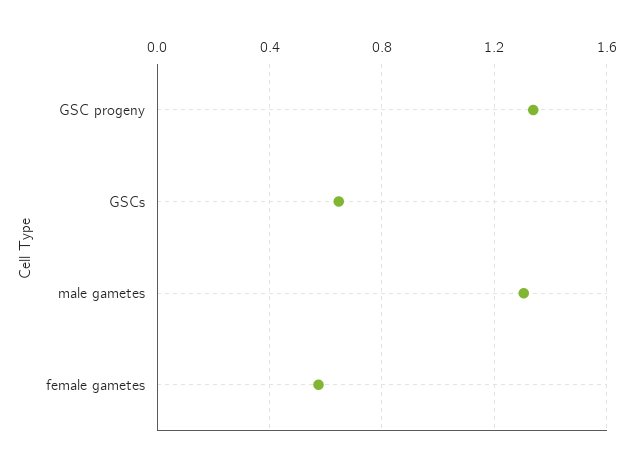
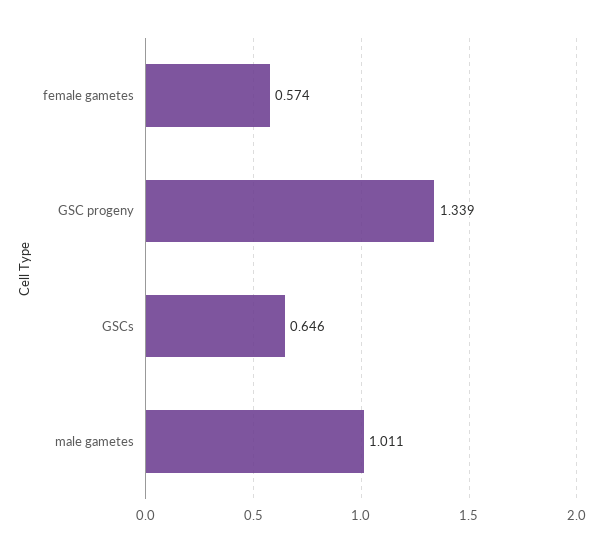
  {
    "GSC progeny": 1.339,
    "GSCs": 0.646,
-   "male gametes": 1.3,
+   "male gametes": 1.011,
    "female gametes": 0.574
  }

